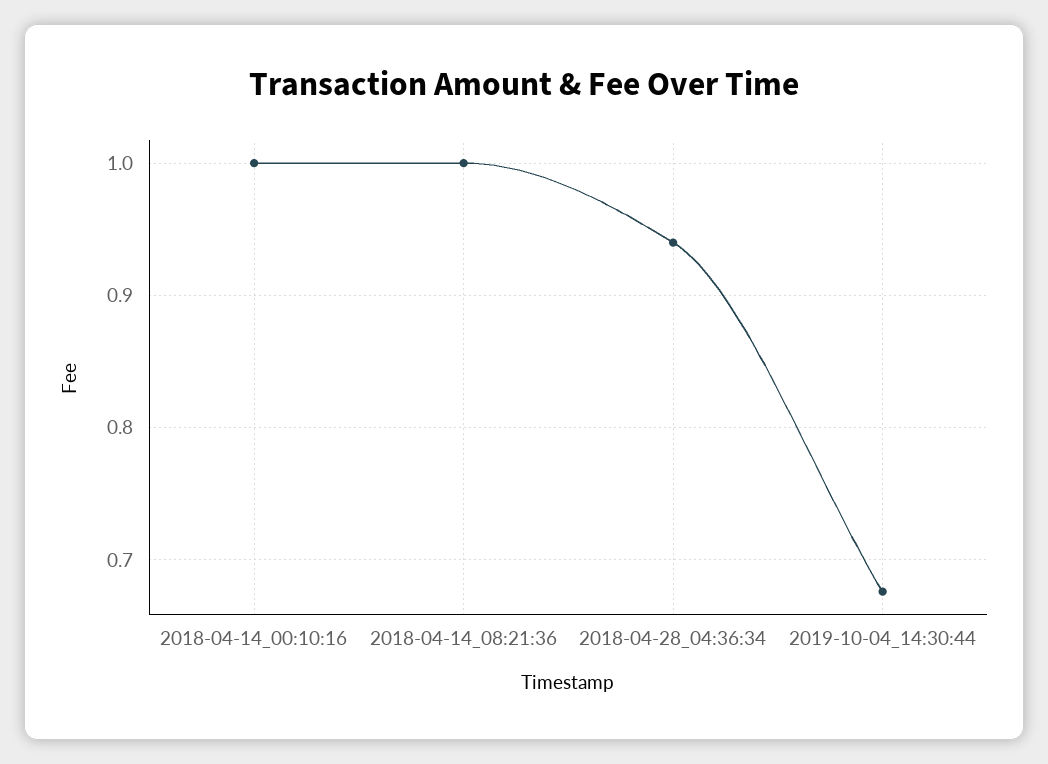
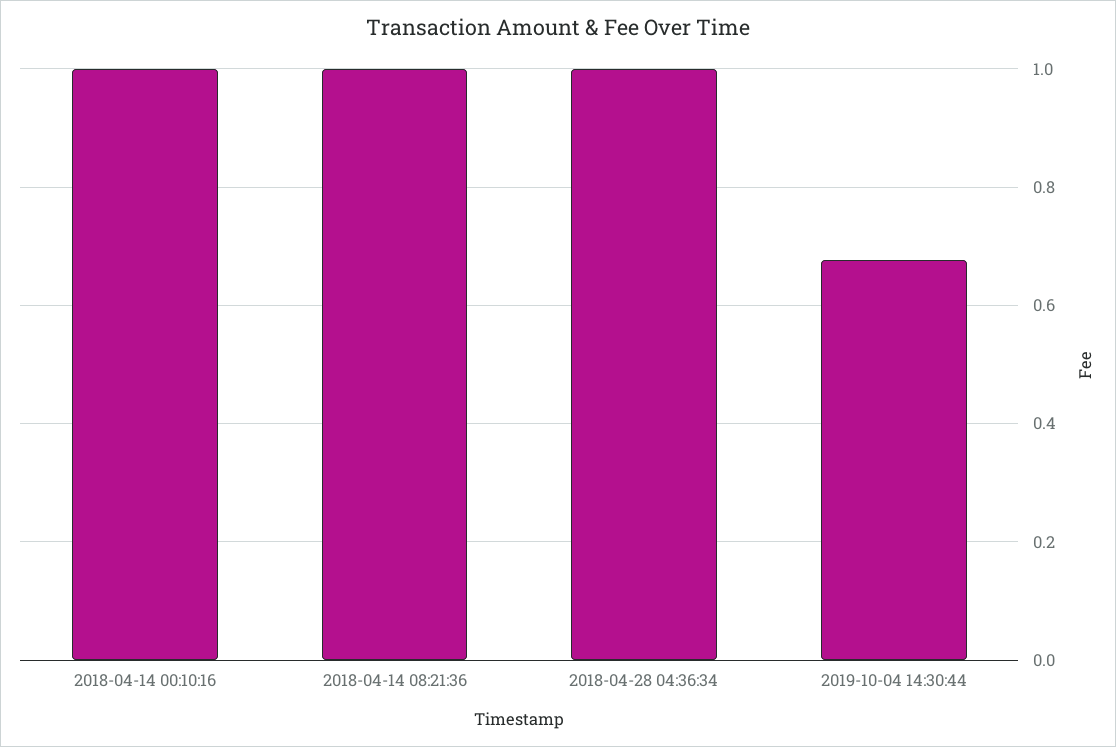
  {
    "2018-04-14_00:10:16": 1,
    "2018-04-14_08:21:36": 1,
-   "2018-04-28_04:36:34": 0.94,
+   "2018-04-28_04:36:34": 1,
    "2019-10-04_14:30:44": 0.68
  }

